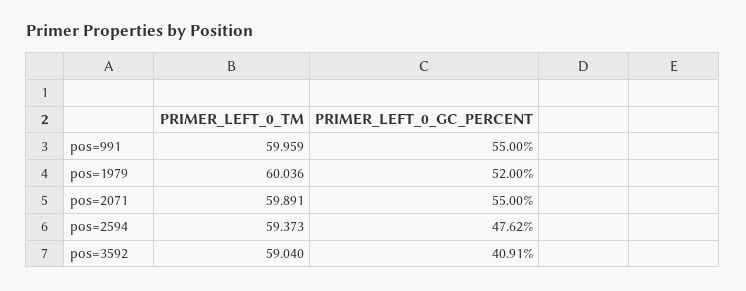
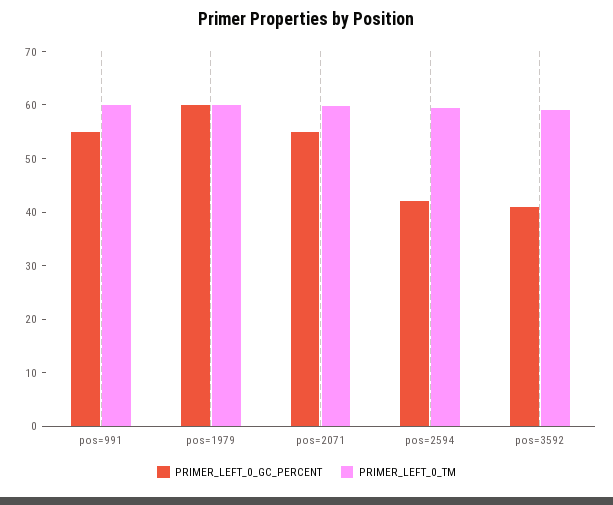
  {
    "PRIMER_LEFT_0_TM": {
      "pos=991": 59.959,
      "pos=1979": 60.036,
      "pos=2071": 59.891,
      "pos=2594": 59.373,
      "pos=3592": 59.04
    },
    "PRIMER_LEFT_0_GC_PERCENT": {
      "pos=991": 55,
-     "pos=1979": 52,
+     "pos=1979": 60,
      "pos=2071": 55,
-     "pos=2594": 47.62,
+     "pos=2594": 42,
      "pos=3592": 40.91
    }
  }

